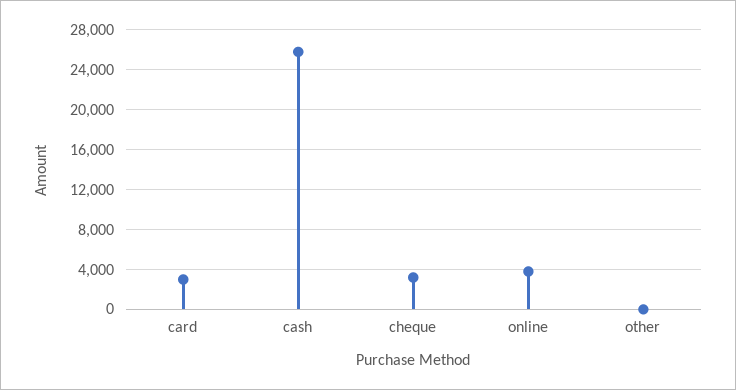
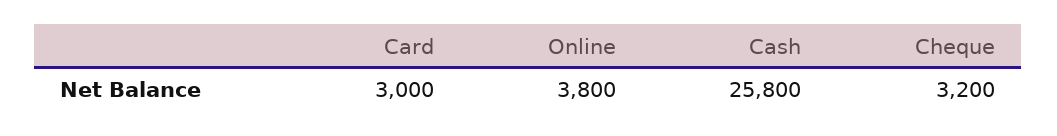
  {
    "card": 3000,
    "cash": 25800,
    "cheque": 3200,
-   "online": 3800,
+   "online": 3800
-   "other": 0
  }

